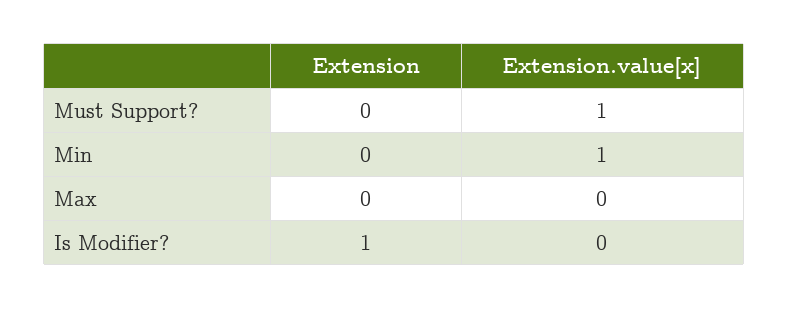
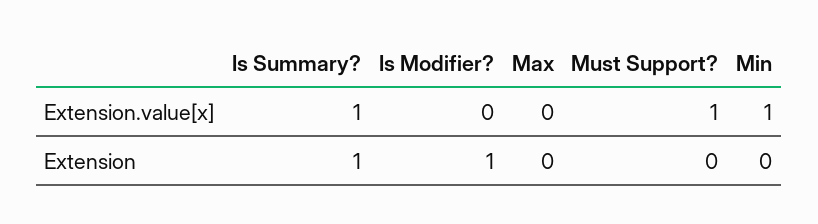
  {
    "Extension": {
      "Must Support?": 0,
      "Min": 0,
      "Max": 0,
-     "Is Modifier?": 1
+     "Is Modifier?": 1,
+     "Is Summary?": 1
    },
    "Extension.value[x]": {
      "Must Support?": 1,
      "Min": 1,
      "Max": 0,
-     "Is Modifier?": 0
+     "Is Modifier?": 0,
+     "Is Summary?": 1
    }
  }

